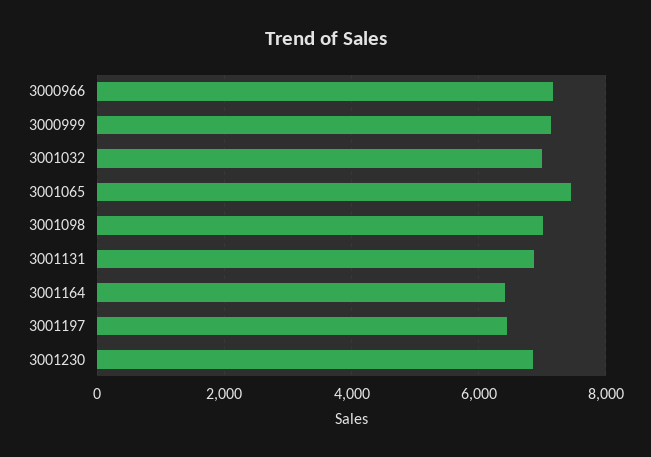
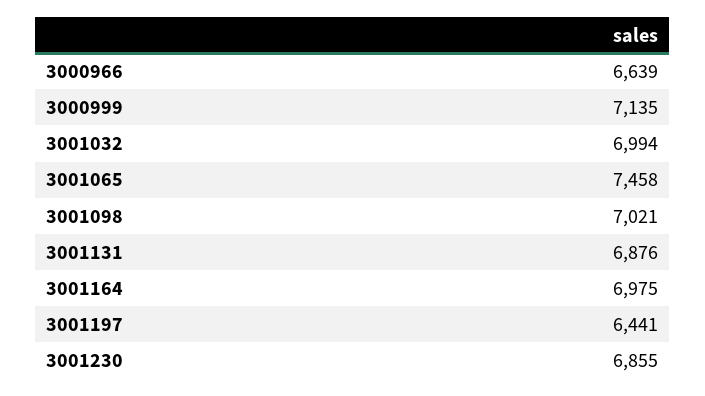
  {
-   "3000966": 7200,
+   "3000966": 6639,
    "3000999": 7135,
    "3001032": 6994,
    "3001065": 7458,
    "3001098": 7021,
    "3001131": 6876,
-   "3001164": 6400,
+   "3001164": 6975,
    "3001197": 6441,
    "3001230": 6855
  }

